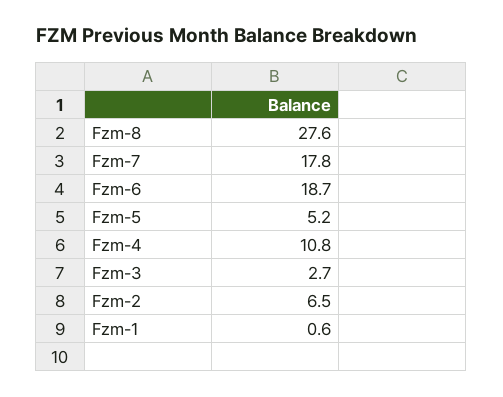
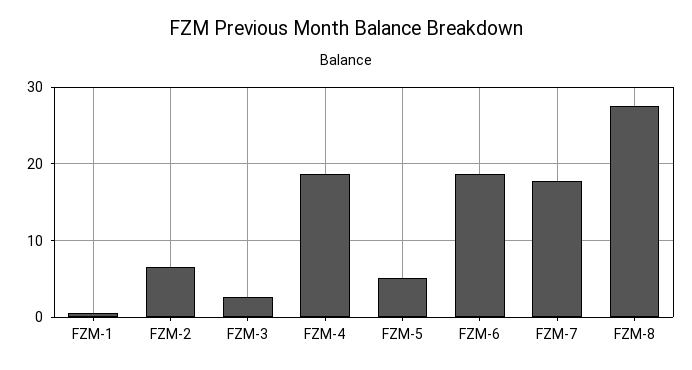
  {
    "Fzm-8": 27.6,
    "Fzm-7": 17.8,
    "Fzm-6": 18.7,
    "Fzm-5": 5.2,
-   "Fzm-4": 10.8,
+   "Fzm-4": 19,
    "Fzm-3": 2.7,
    "Fzm-2": 6.5,
    "Fzm-1": 0.6
  }

